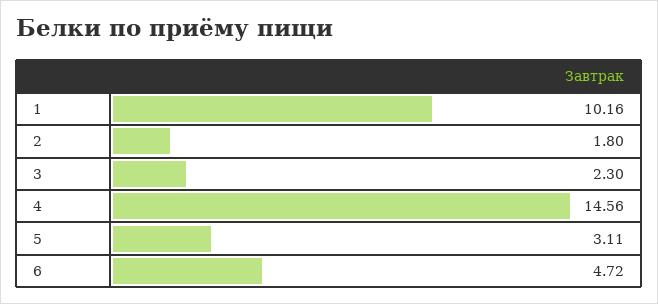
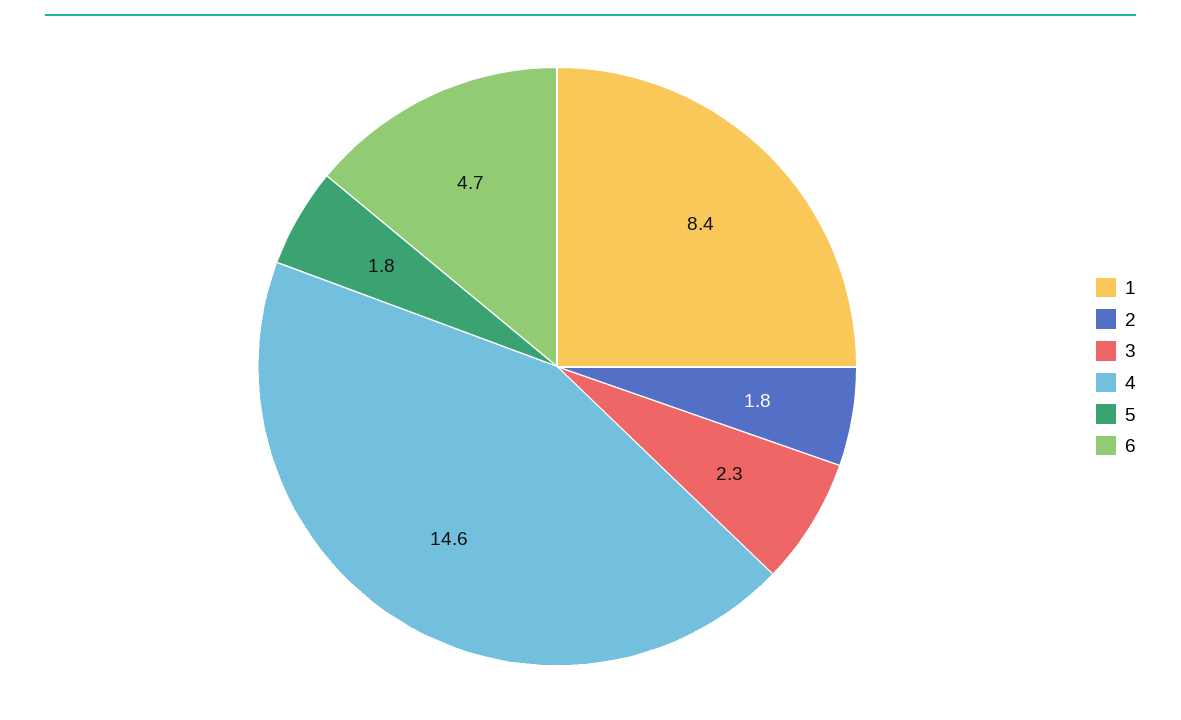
  {
-   "1": 10.16,
+   "1": 8.4,
    "2": 1.8,
    "3": 2.3,
    "4": 14.56,
-   "5": 3.11,
+   "5": 1.8,
    "6": 4.72
  }

